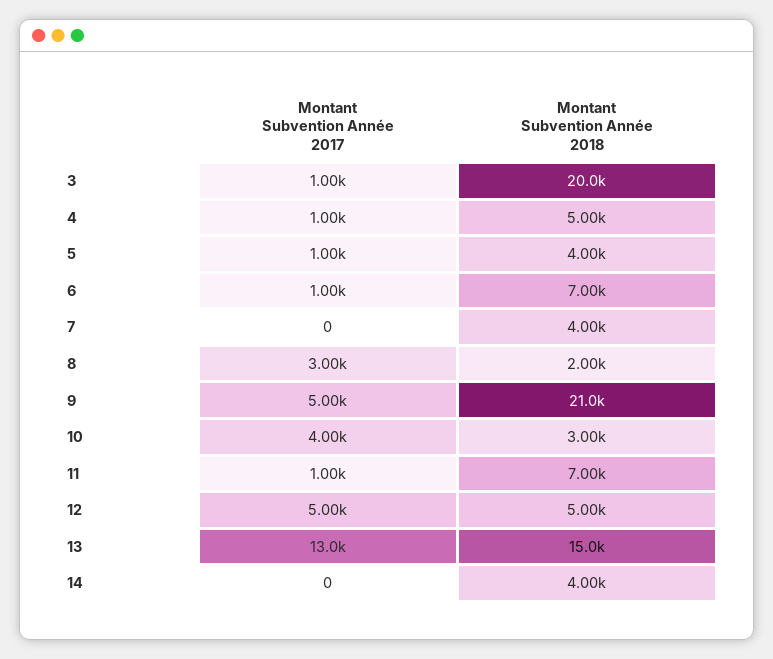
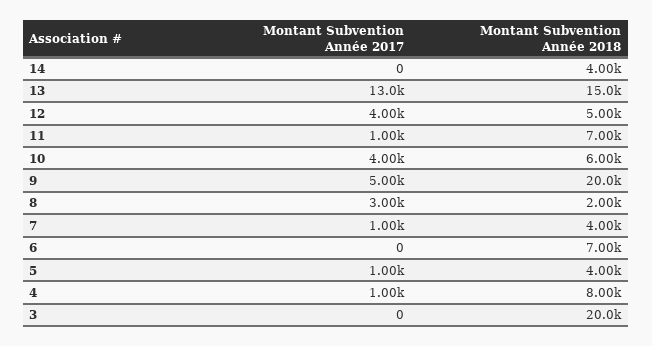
  {
    "Montant Subvention Année 2017": {
-     "3": 1000,
+     "3": 0,
      "4": 1000,
      "5": 1000,
-     "6": 1000,
+     "6": 0,
-     "7": 0,
+     "7": 1000,
      "8": 3000,
      "9": 5000,
      "10": 4000,
      "11": 1000,
-     "12": 5000,
+     "12": 4000,
      "13": 13000,
      "14": 0
    },
    "Montant Subvention Année 2018": {
      "3": 20000,
-     "4": 5000,
+     "4": 8000,
      "5": 4000,
      "6": 7000,
      "7": 4000,
      "8": 2000,
-     "9": 21000,
+     "9": 20000,
-     "10": 3000,
+     "10": 6000,
      "11": 7000,
      "12": 5000,
      "13": 15000,
      "14": 4000
    }
  }

